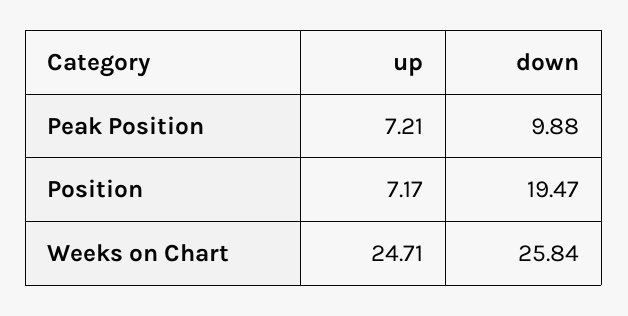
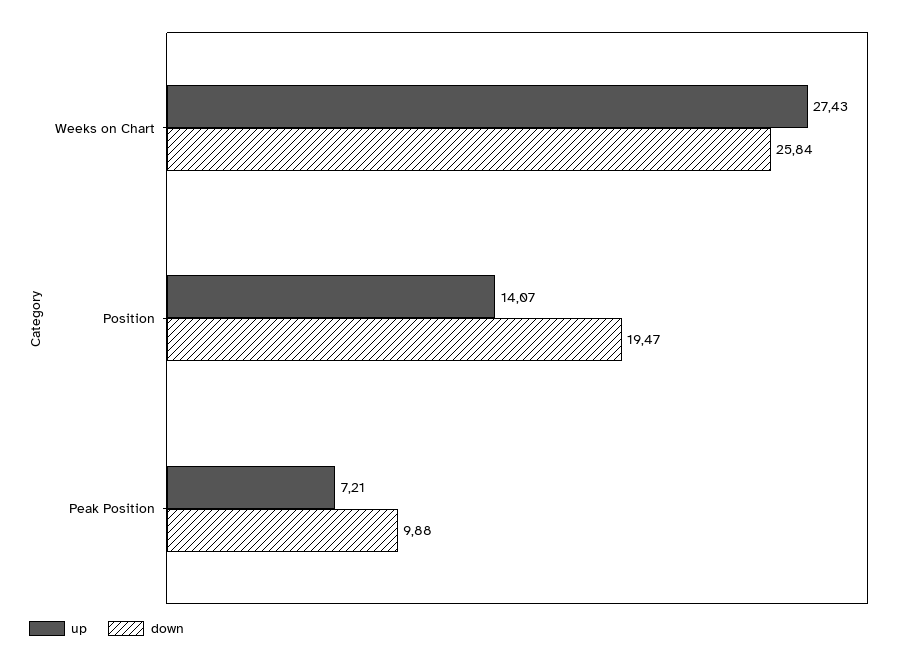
  {
    "up": {
      "Peak Position": 7.21,
-     "Position": 7.17,
+     "Position": 14.07,
-     "Weeks on Chart": 24.71
+     "Weeks on Chart": 27.43
    },
    "down": {
      "Peak Position": 9.88,
      "Position": 19.47,
      "Weeks on Chart": 25.84
    }
  }

